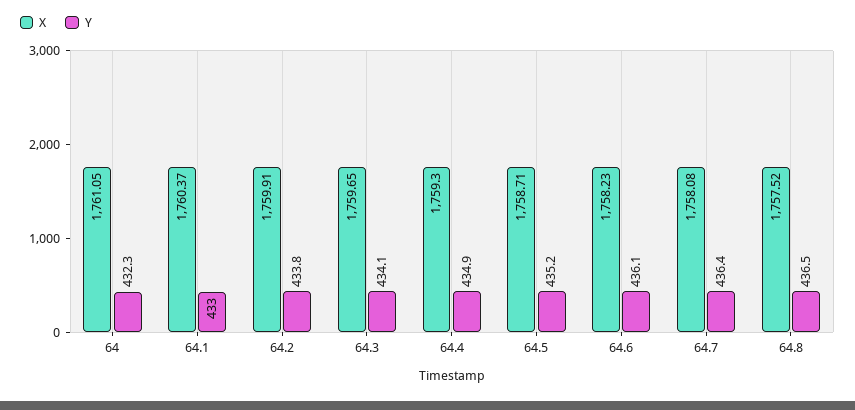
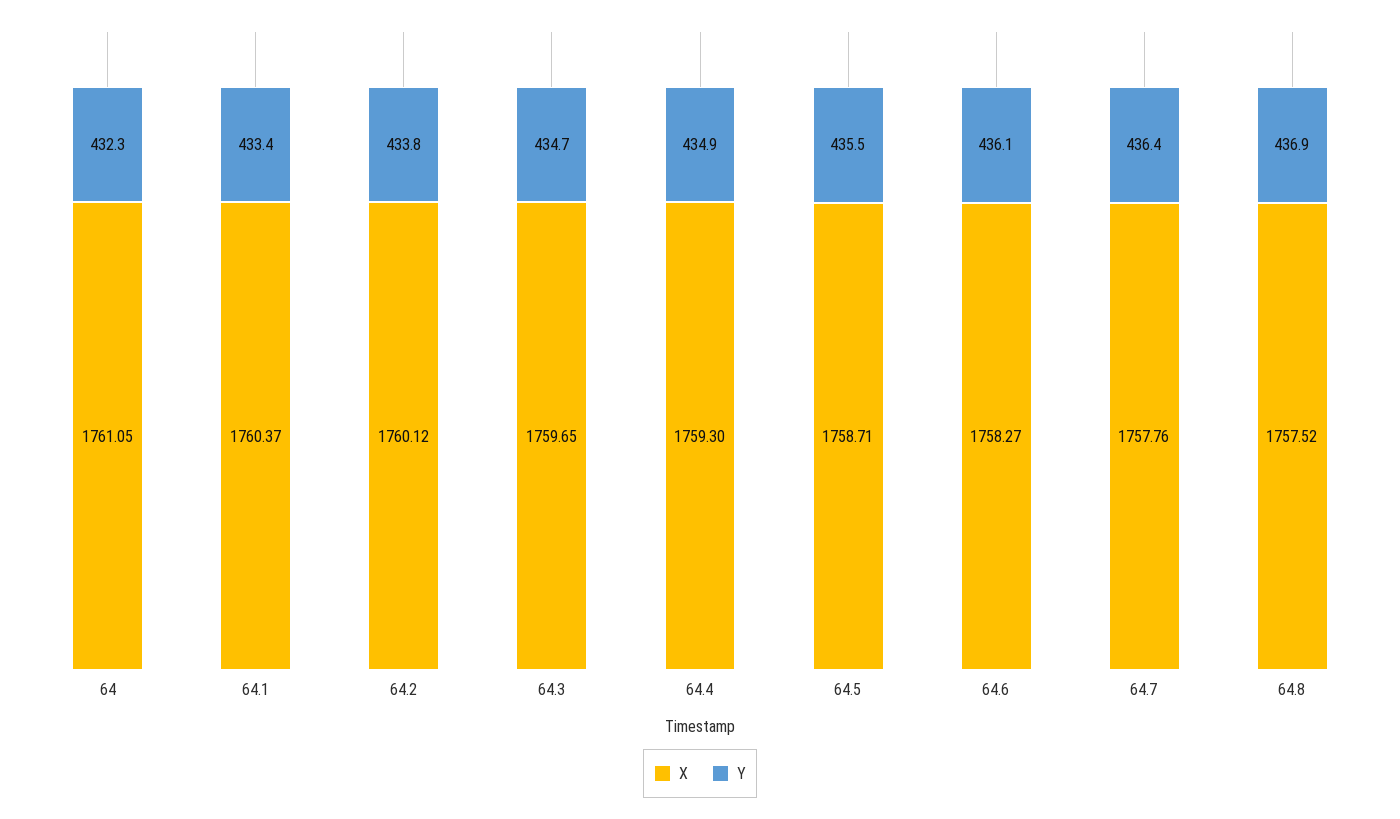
  {
    "X": {
      "64": 1761.05,
      "64.1": 1760.37,
-     "64.2": 1759.91,
+     "64.2": 1760.12,
      "64.3": 1759.65,
      "64.4": 1759.3,
      "64.5": 1758.71,
-     "64.6": 1758.23,
+     "64.6": 1758.27,
-     "64.7": 1758.08,
+     "64.7": 1757.76,
      "64.8": 1757.52
    },
    "Y": {
      "64": 432.3,
-     "64.1": 433,
+     "64.1": 433.4,
      "64.2": 433.8,
-     "64.3": 434.1,
+     "64.3": 434.7,
      "64.4": 434.9,
-     "64.5": 435.2,
+     "64.5": 435.5,
      "64.6": 436.1,
      "64.7": 436.4,
-     "64.8": 436.5
+     "64.8": 436.9
    }
  }

